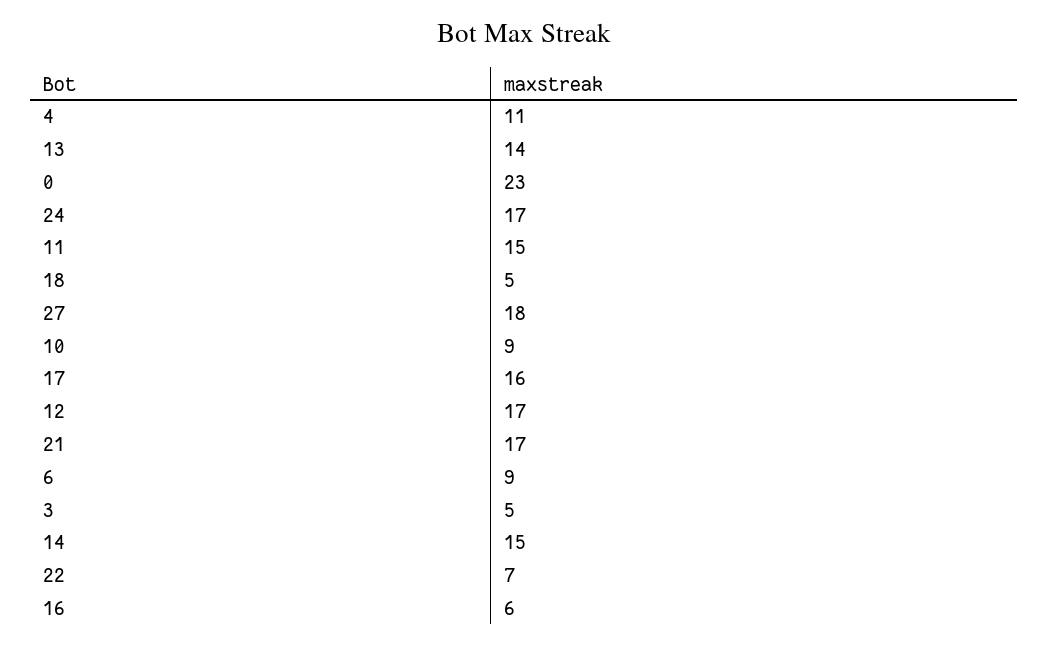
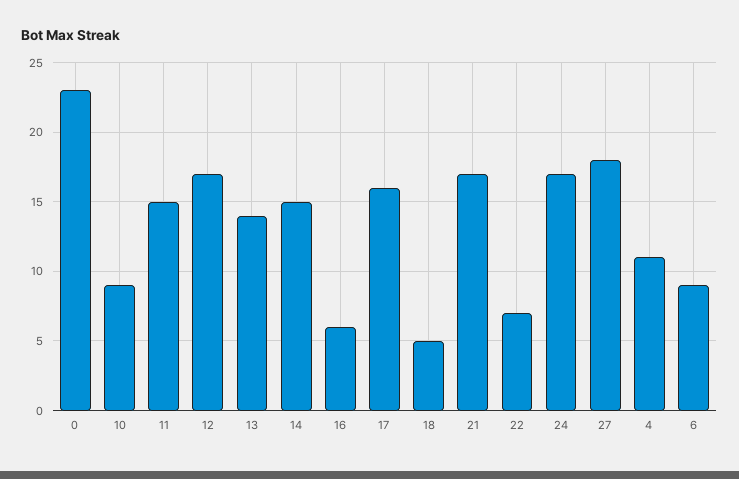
  {
    "4": 11,
    "13": 14,
    "0": 23,
    "24": 17,
    "11": 15,
    "18": 5,
    "27": 18,
    "10": 9,
    "17": 16,
    "12": 17,
    "21": 17,
    "6": 9,
-   "3": 5,
    "14": 15,
    "22": 7,
    "16": 6
  }

